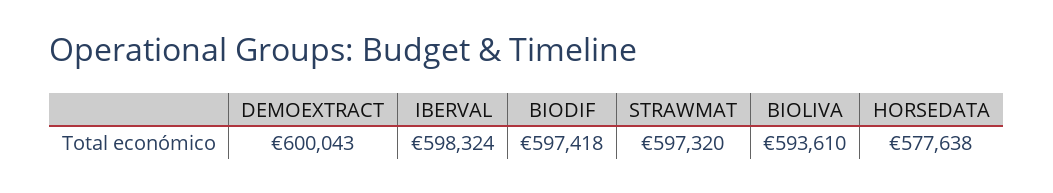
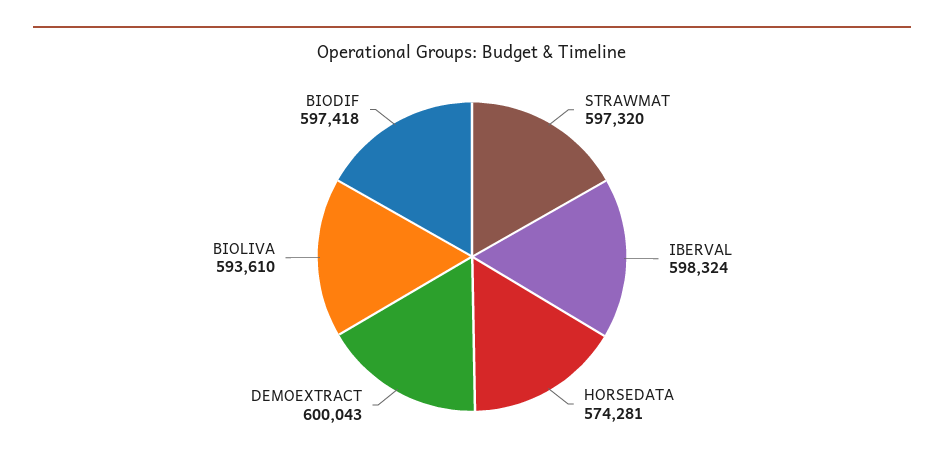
  {
    "DEMOEXTRACT": 600043,
    "IBERVAL": 598324,
    "BIODIF": 597418,
    "STRAWMAT": 597320,
    "BIOLIVA": 593610,
-   "HORSEDATA": 577638
+   "HORSEDATA": 574281
  }

